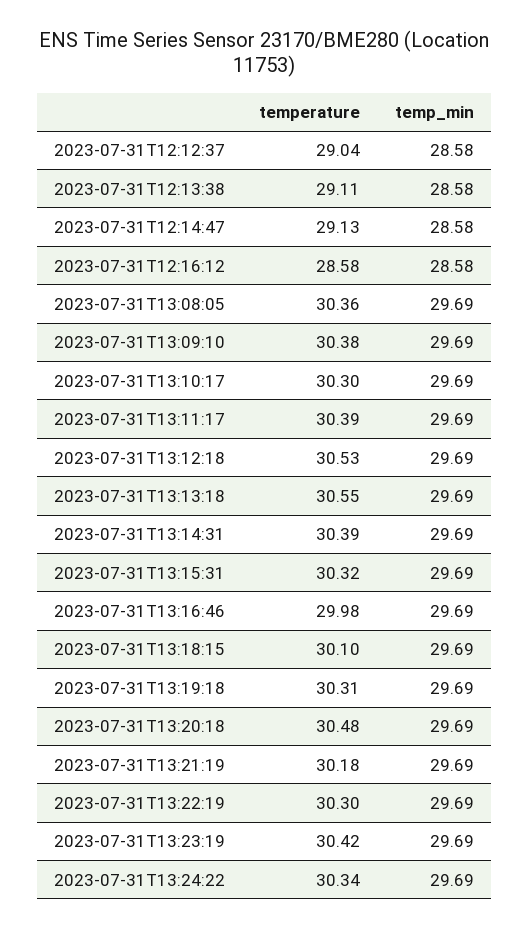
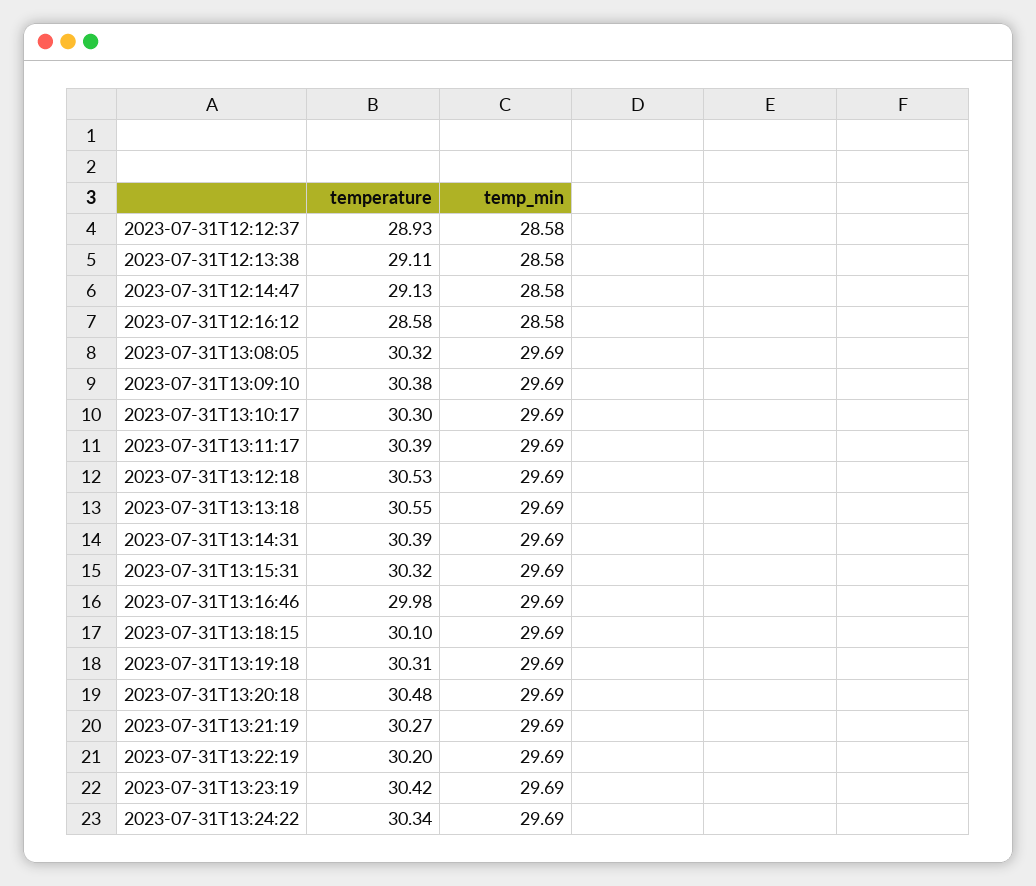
  {
    "temperature": {
-     "2023-07-31T12:12:37": 29.04,
+     "2023-07-31T12:12:37": 28.93,
      "2023-07-31T12:13:38": 29.11,
      "2023-07-31T12:14:47": 29.13,
      "2023-07-31T12:16:12": 28.58,
-     "2023-07-31T13:08:05": 30.36,
+     "2023-07-31T13:08:05": 30.32,
      "2023-07-31T13:09:10": 30.38,
      "2023-07-31T13:10:17": 30.3,
      "2023-07-31T13:11:17": 30.39,
      "2023-07-31T13:12:18": 30.53,
      "2023-07-31T13:13:18": 30.55,
      "2023-07-31T13:14:31": 30.39,
      "2023-07-31T13:15:31": 30.32,
      "2023-07-31T13:16:46": 29.98,
      "2023-07-31T13:18:15": 30.1,
      "2023-07-31T13:19:18": 30.31,
      "2023-07-31T13:20:18": 30.48,
-     "2023-07-31T13:21:19": 30.18,
+     "2023-07-31T13:21:19": 30.27,
-     "2023-07-31T13:22:19": 30.3,
+     "2023-07-31T13:22:19": 30.2,
      "2023-07-31T13:23:19": 30.42,
      "2023-07-31T13:24:22": 30.34
    },
    "temp_min": {
      "2023-07-31T12:12:37": 28.58,
      "2023-07-31T12:13:38": 28.58,
      "2023-07-31T12:14:47": 28.58,
      "2023-07-31T12:16:12": 28.58,
      "2023-07-31T13:08:05": 29.69,
      "2023-07-31T13:09:10": 29.69,
      "2023-07-31T13:10:17": 29.69,
      "2023-07-31T13:11:17": 29.69,
      "2023-07-31T13:12:18": 29.69,
      "2023-07-31T13:13:18": 29.69,
      "2023-07-31T13:14:31": 29.69,
      "2023-07-31T13:15:31": 29.69,
      "2023-07-31T13:16:46": 29.69,
      "2023-07-31T13:18:15": 29.69,
      "2023-07-31T13:19:18": 29.69,
      "2023-07-31T13:20:18": 29.69,
      "2023-07-31T13:21:19": 29.69,
      "2023-07-31T13:22:19": 29.69,
      "2023-07-31T13:23:19": 29.69,
      "2023-07-31T13:24:22": 29.69
    }
  }

